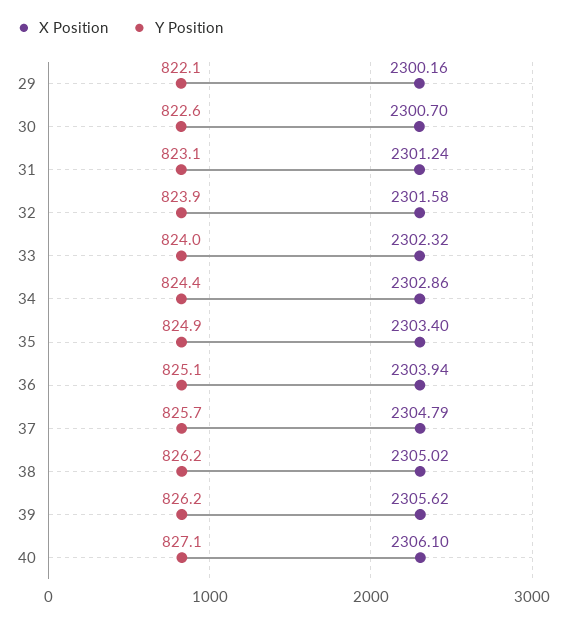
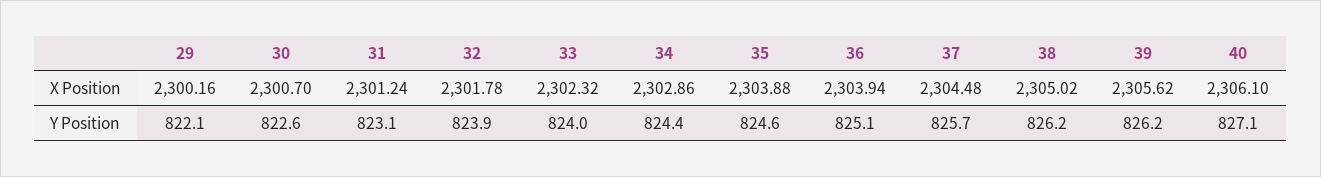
  {
    "X Position": {
      "29": 2300.16,
      "30": 2300.7,
      "31": 2301.24,
-     "32": 2301.58,
+     "32": 2301.78,
      "33": 2302.32,
      "34": 2302.86,
-     "35": 2303.4,
+     "35": 2303.88,
      "36": 2303.94,
-     "37": 2304.79,
+     "37": 2304.48,
      "38": 2305.02,
      "39": 2305.62,
      "40": 2306.1
    },
    "Y Position": {
      "29": 822.1,
      "30": 822.6,
      "31": 823.1,
      "32": 823.9,
      "33": 824,
      "34": 824.4,
-     "35": 824.9,
+     "35": 824.6,
      "36": 825.1,
      "37": 825.7,
      "38": 826.2,
      "39": 826.2,
      "40": 827.1
    }
  }

